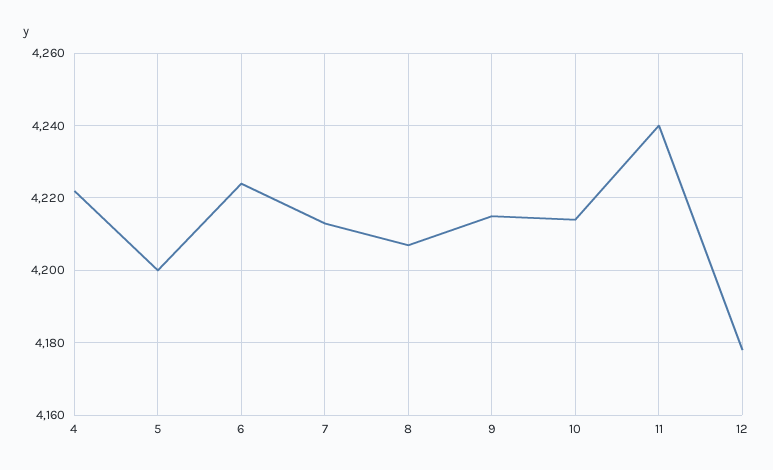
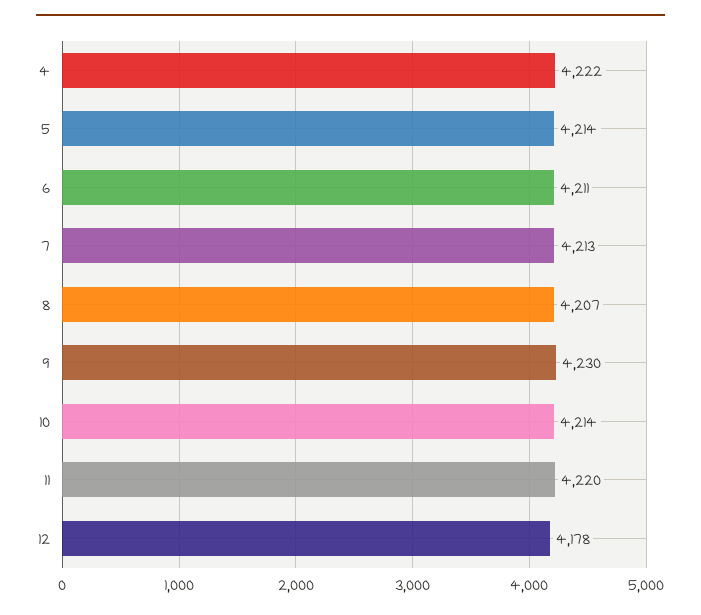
  {
    "4": 4222,
-   "5": 4200,
+   "5": 4214,
-   "6": 4225,
+   "6": 4211,
    "7": 4213,
    "8": 4207,
-   "9": 4215,
+   "9": 4230,
    "10": 4214,
-   "11": 4240,
+   "11": 4220,
    "12": 4178
  }

